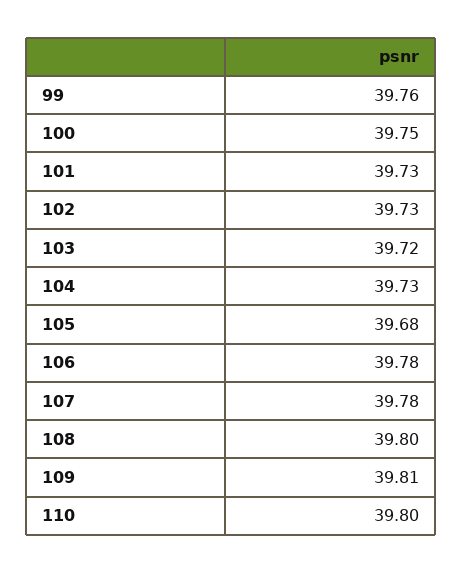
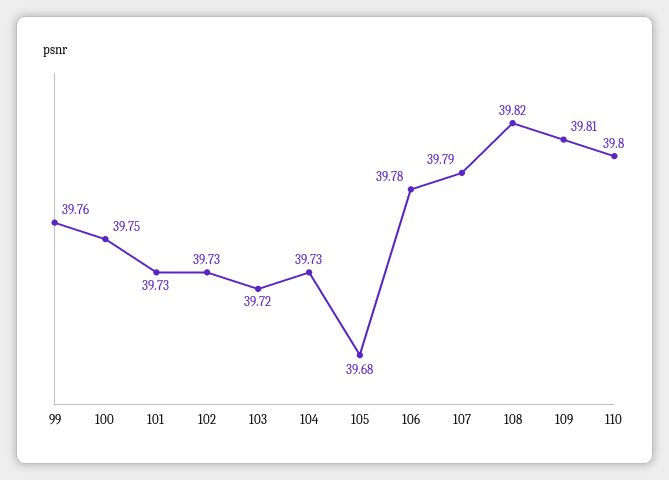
  {
    "99": 39.76,
    "100": 39.75,
    "101": 39.73,
    "102": 39.73,
    "103": 39.72,
    "104": 39.73,
    "105": 39.68,
    "106": 39.78,
-   "107": 39.78,
+   "107": 39.79,
-   "108": 39.8,
+   "108": 39.82,
    "109": 39.81,
    "110": 39.8
  }

